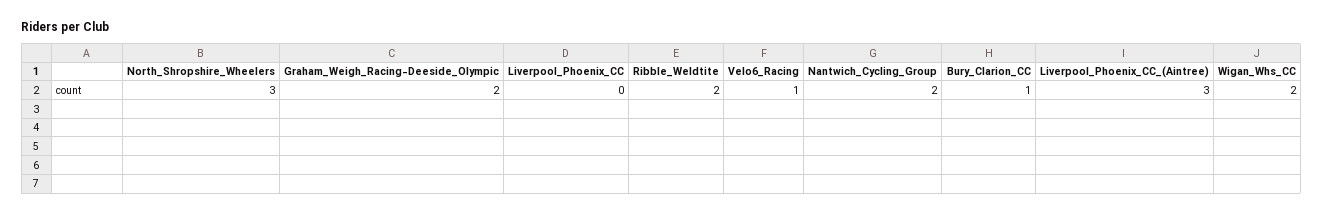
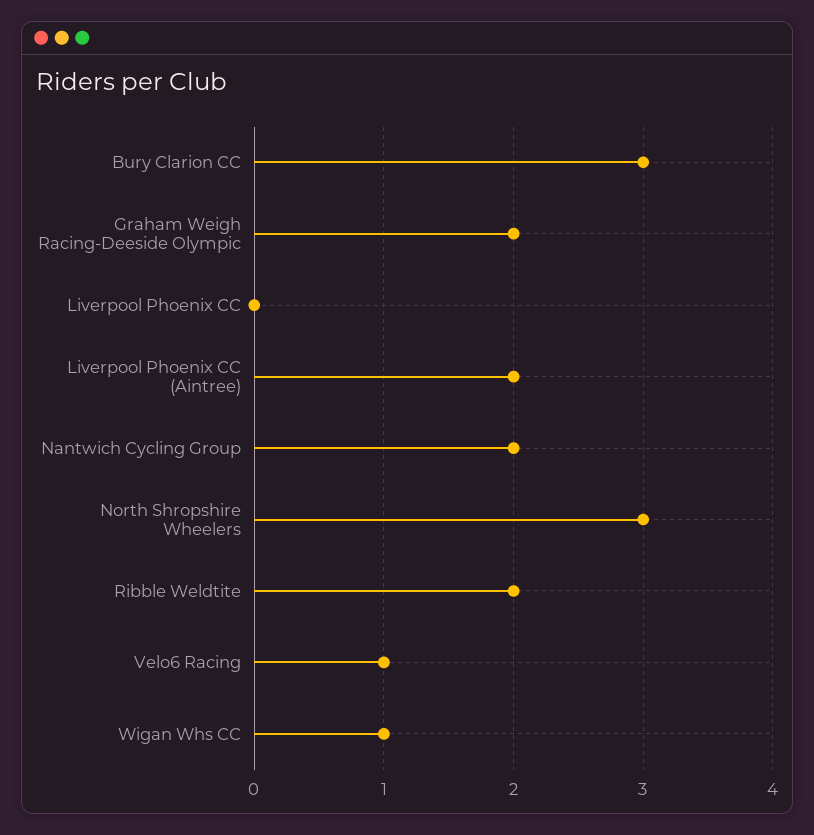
  {
    "North_Shropshire_Wheelers": 3,
    "Graham_Weigh_Racing-Deeside_Olympic": 2,
    "Liverpool_Phoenix_CC": 0,
    "Ribble_Weldtite": 2,
    "Velo6_Racing": 1,
    "Nantwich_Cycling_Group": 2,
-   "Bury_Clarion_CC": 1,
+   "Bury_Clarion_CC": 3,
-   "Liverpool_Phoenix_CC_(Aintree)": 3,
+   "Liverpool_Phoenix_CC_(Aintree)": 2,
-   "Wigan_Whs_CC": 2
+   "Wigan_Whs_CC": 1
  }

